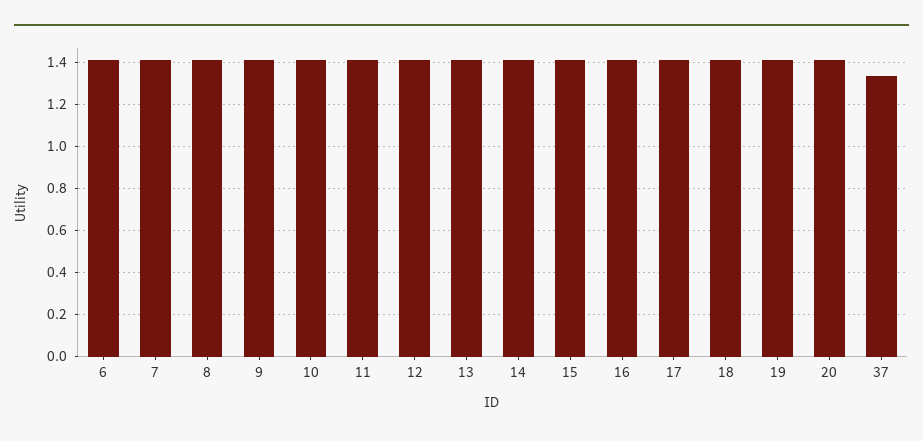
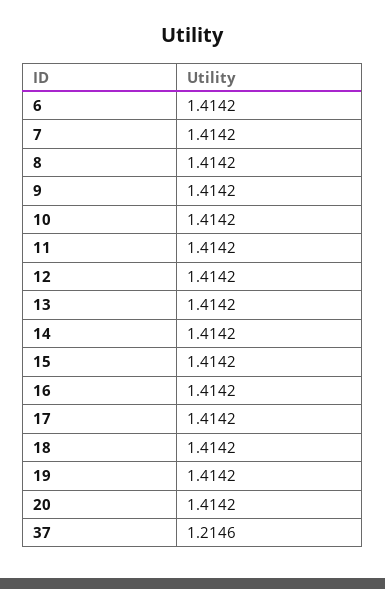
  {
    "6": 1.4142,
    "7": 1.4142,
    "8": 1.4142,
    "9": 1.4142,
    "10": 1.4142,
    "11": 1.4142,
    "12": 1.4142,
    "13": 1.4142,
    "14": 1.4142,
    "15": 1.4142,
    "16": 1.4142,
    "17": 1.4142,
    "18": 1.4142,
    "19": 1.4142,
    "20": 1.4142,
-   "37": 1.35
+   "37": 1.2146
  }

